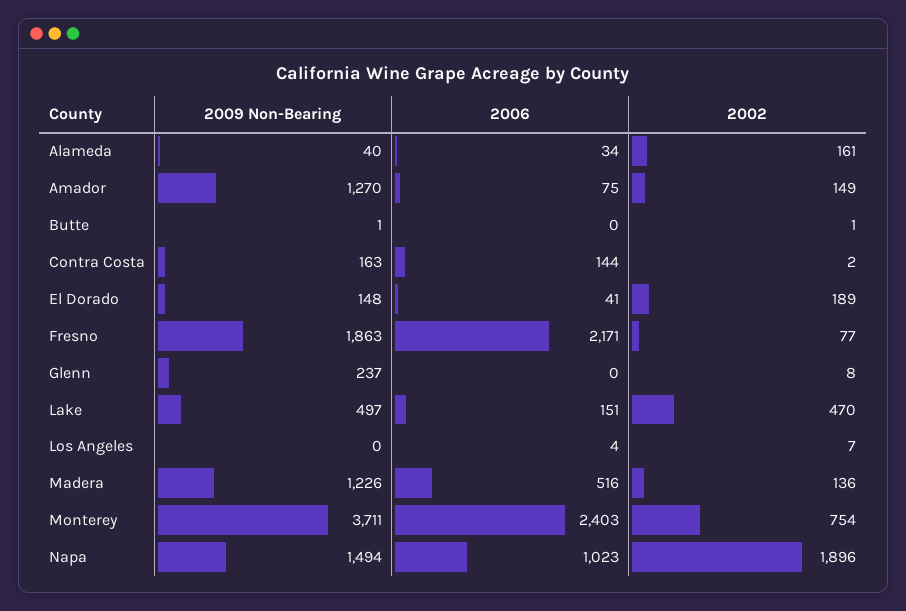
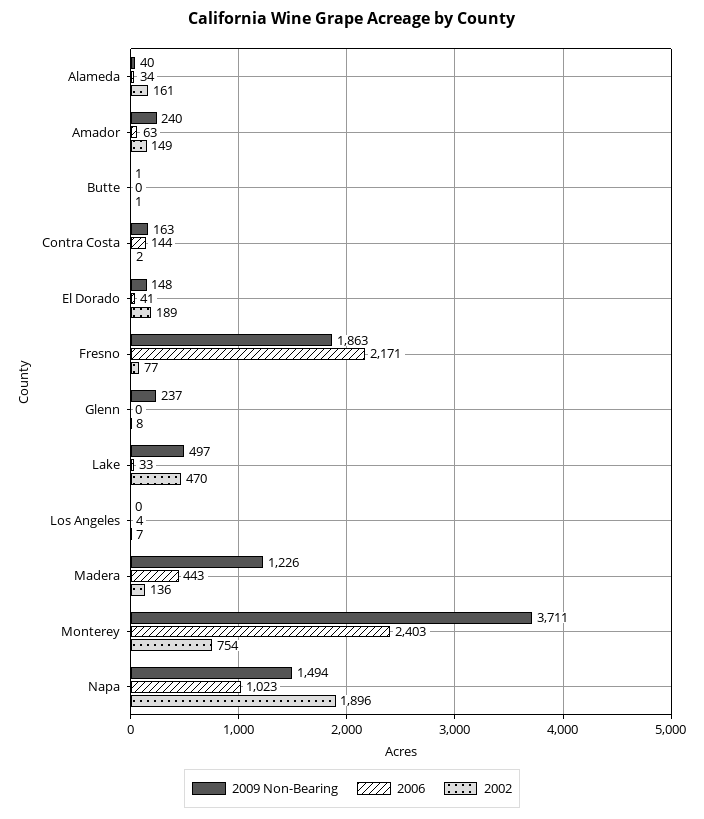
  {
    "2009 Non-Bearing": {
      "Alameda": 40,
-     "Amador": 1270,
+     "Amador": 240,
      "Butte": 1,
      "Contra Costa": 163,
      "El Dorado": 148,
      "Fresno": 1863,
      "Glenn": 237,
      "Lake": 497,
      "Los Angeles": 0,
      "Madera": 1226,
      "Monterey": 3711,
      "Napa": 1494
    },
    "2006": {
      "Alameda": 34,
-     "Amador": 75,
+     "Amador": 63,
      "Butte": 0,
      "Contra Costa": 144,
      "El Dorado": 41,
      "Fresno": 2171,
      "Glenn": 0,
-     "Lake": 151,
+     "Lake": 33,
      "Los Angeles": 4,
-     "Madera": 516,
+     "Madera": 443,
      "Monterey": 2403,
      "Napa": 1023
    },
    "2002": {
      "Alameda": 161,
      "Amador": 149,
      "Butte": 1,
      "Contra Costa": 2,
      "El Dorado": 189,
      "Fresno": 77,
      "Glenn": 8,
      "Lake": 470,
      "Los Angeles": 7,
      "Madera": 136,
      "Monterey": 754,
      "Napa": 1896
    }
  }

